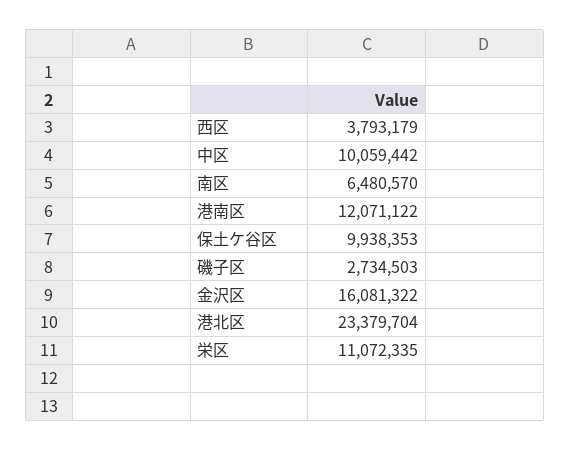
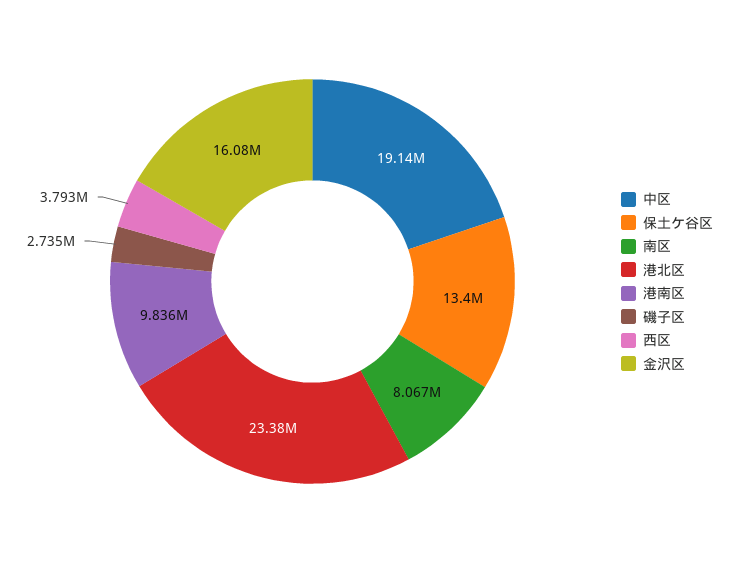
  {
    "西区": 3793179,
-   "中区": 10059442,
+   "中区": 19140000,
-   "南区": 6480570,
+   "南区": 8067000,
-   "港南区": 12071122,
+   "港南区": 9836000,
-   "保土ケ谷区": 9938353,
+   "保土ケ谷区": 13400000,
    "磯子区": 2734503,
    "金沢区": 16081322,
-   "港北区": 23379704,
+   "港北区": 23379704
-   "栄区": 11072335
  }

